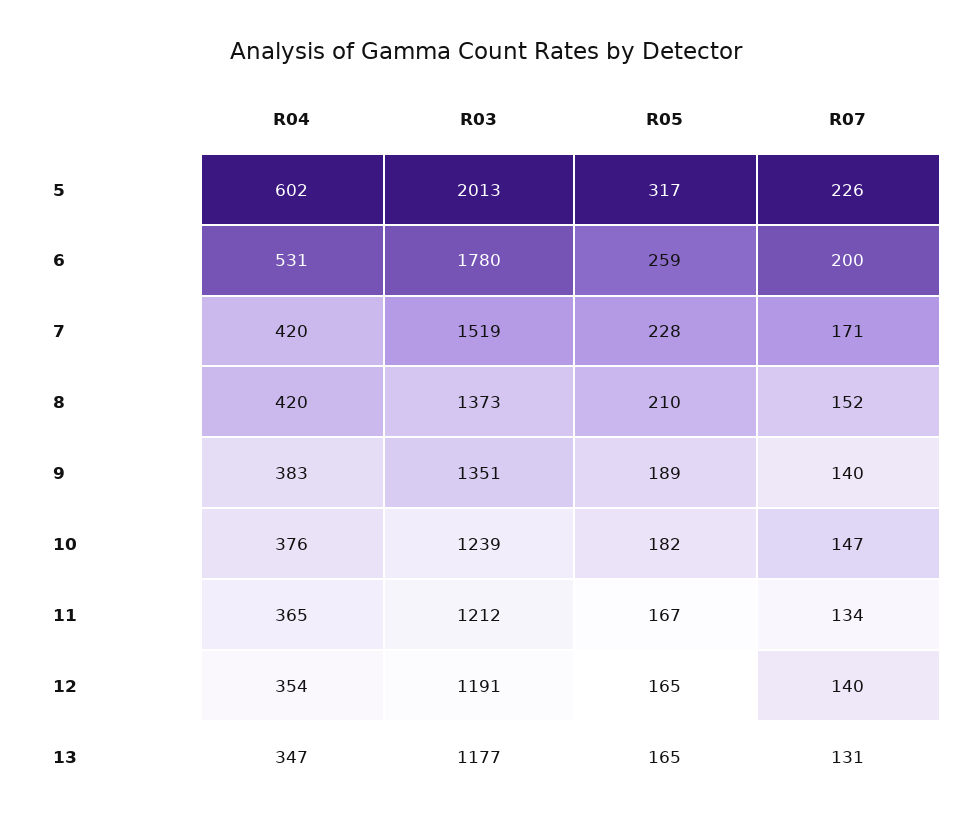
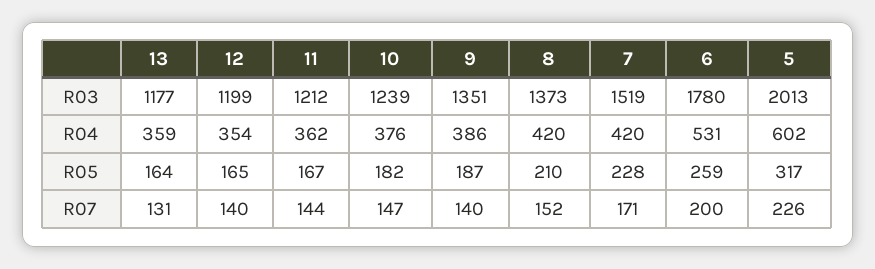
  {
    "R04": {
      "5": 602,
      "6": 531,
      "7": 420,
      "8": 420,
-     "9": 383,
+     "9": 386,
      "10": 376,
-     "11": 365,
+     "11": 362,
      "12": 354,
-     "13": 347
+     "13": 359
    },
    "R03": {
      "5": 2013,
      "6": 1780,
      "7": 1519,
      "8": 1373,
      "9": 1351,
      "10": 1239,
      "11": 1212,
-     "12": 1191,
+     "12": 1199,
      "13": 1177
    },
    "R05": {
      "5": 317,
      "6": 259,
      "7": 228,
      "8": 210,
-     "9": 189,
+     "9": 187,
      "10": 182,
      "11": 167,
      "12": 165,
-     "13": 165
+     "13": 164
    },
    "R07": {
      "5": 226,
      "6": 200,
      "7": 171,
      "8": 152,
      "9": 140,
      "10": 147,
-     "11": 134,
+     "11": 144,
      "12": 140,
      "13": 131
    }
  }

